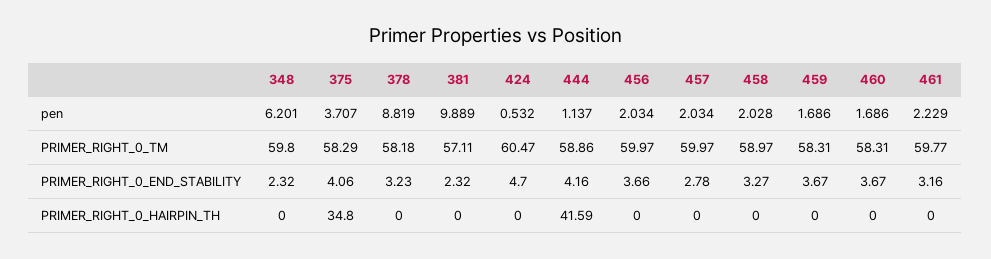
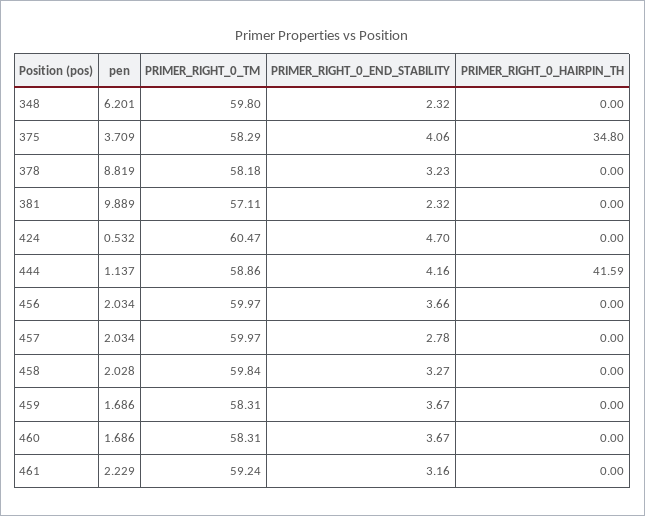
  {
    "348": {
      "pen": 6.201,
      "PRIMER_RIGHT_0_TM": 59.8,
      "PRIMER_RIGHT_0_END_STABILITY": 2.32,
      "PRIMER_RIGHT_0_HAIRPIN_TH": 0
    },
    "375": {
-     "pen": 3.707,
+     "pen": 3.709,
      "PRIMER_RIGHT_0_TM": 58.29,
      "PRIMER_RIGHT_0_END_STABILITY": 4.06,
      "PRIMER_RIGHT_0_HAIRPIN_TH": 34.8
    },
    "378": {
      "pen": 8.819,
      "PRIMER_RIGHT_0_TM": 58.18,
      "PRIMER_RIGHT_0_END_STABILITY": 3.23,
      "PRIMER_RIGHT_0_HAIRPIN_TH": 0
    },
    "381": {
      "pen": 9.889,
      "PRIMER_RIGHT_0_TM": 57.11,
      "PRIMER_RIGHT_0_END_STABILITY": 2.32,
      "PRIMER_RIGHT_0_HAIRPIN_TH": 0
    },
    "424": {
      "pen": 0.532,
      "PRIMER_RIGHT_0_TM": 60.47,
      "PRIMER_RIGHT_0_END_STABILITY": 4.7,
      "PRIMER_RIGHT_0_HAIRPIN_TH": 0
    },
    "444": {
      "pen": 1.137,
      "PRIMER_RIGHT_0_TM": 58.86,
      "PRIMER_RIGHT_0_END_STABILITY": 4.16,
      "PRIMER_RIGHT_0_HAIRPIN_TH": 41.59
    },
    "456": {
      "pen": 2.034,
      "PRIMER_RIGHT_0_TM": 59.97,
      "PRIMER_RIGHT_0_END_STABILITY": 3.66,
      "PRIMER_RIGHT_0_HAIRPIN_TH": 0
    },
    "457": {
      "pen": 2.034,
      "PRIMER_RIGHT_0_TM": 59.97,
      "PRIMER_RIGHT_0_END_STABILITY": 2.78,
      "PRIMER_RIGHT_0_HAIRPIN_TH": 0
    },
    "458": {
      "pen": 2.028,
-     "PRIMER_RIGHT_0_TM": 58.97,
+     "PRIMER_RIGHT_0_TM": 59.84,
      "PRIMER_RIGHT_0_END_STABILITY": 3.27,
      "PRIMER_RIGHT_0_HAIRPIN_TH": 0
    },
    "459": {
      "pen": 1.686,
      "PRIMER_RIGHT_0_TM": 58.31,
      "PRIMER_RIGHT_0_END_STABILITY": 3.67,
      "PRIMER_RIGHT_0_HAIRPIN_TH": 0
    },
    "460": {
      "pen": 1.686,
      "PRIMER_RIGHT_0_TM": 58.31,
      "PRIMER_RIGHT_0_END_STABILITY": 3.67,
      "PRIMER_RIGHT_0_HAIRPIN_TH": 0
    },
    "461": {
      "pen": 2.229,
-     "PRIMER_RIGHT_0_TM": 59.77,
+     "PRIMER_RIGHT_0_TM": 59.24,
      "PRIMER_RIGHT_0_END_STABILITY": 3.16,
      "PRIMER_RIGHT_0_HAIRPIN_TH": 0
    }
  }

